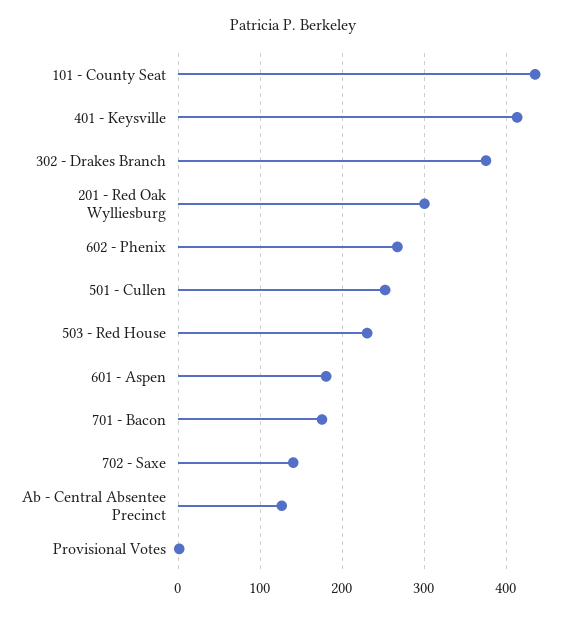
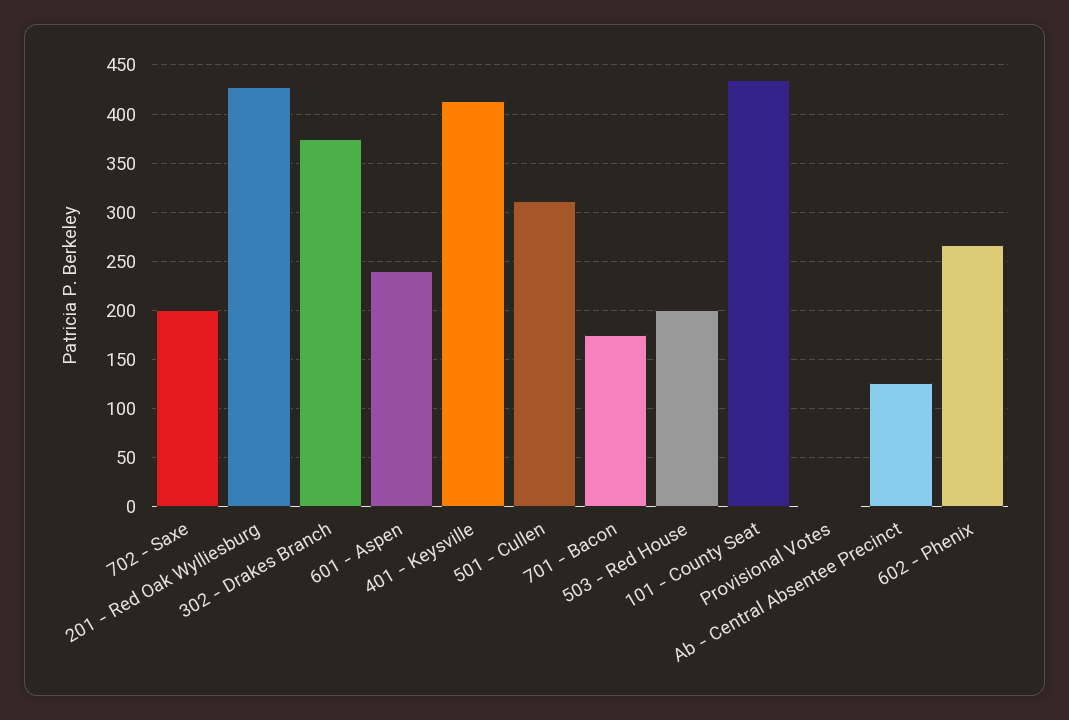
  {
    "101 - County Seat": 440,
    "401 - Keysville": 410,
    "302 - Drakes Branch": 380,
-   "201 - Red Oak Wylliesburg": 300,
+   "201 - Red Oak Wylliesburg": 430,
    "602 - Phenix": 270,
-   "501 - Cullen": 250,
+   "501 - Cullen": 310,
-   "503 - Red House": 230,
+   "503 - Red House": 200,
-   "601 - Aspen": 180,
+   "601 - Aspen": 240,
    "701 - Bacon": 180,
-   "702 - Saxe": 140,
+   "702 - Saxe": 200,
    "Ab - Central Absentee Precinct": 130,
    "Provisional Votes": 0
  }

